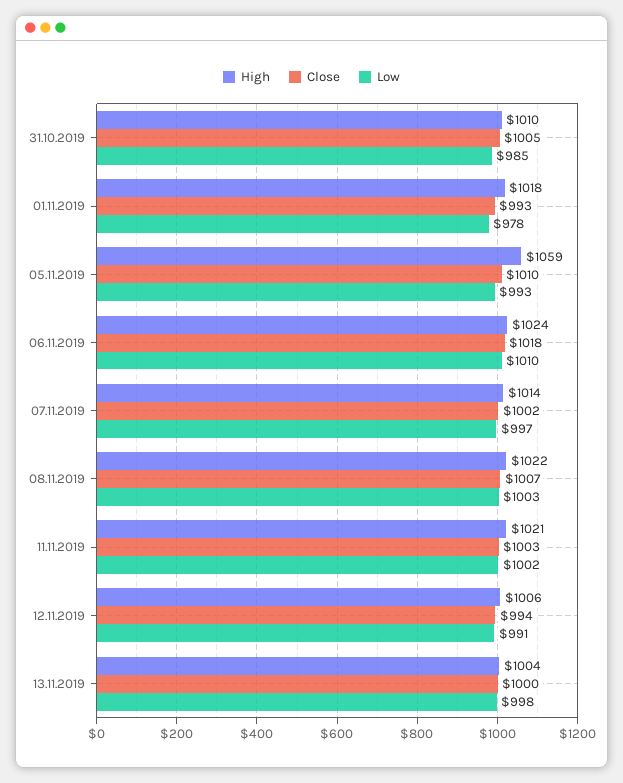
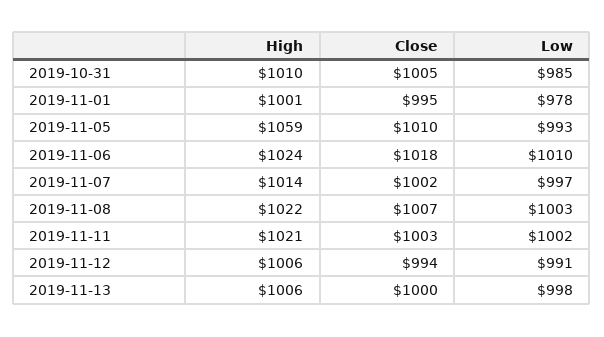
  {
    "High": {
      "31.10.2019": 1010,
-     "01.11.2019": 1018,
+     "01.11.2019": 1001,
      "05.11.2019": 1059,
      "06.11.2019": 1024,
      "07.11.2019": 1014,
      "08.11.2019": 1022,
      "11.11.2019": 1021,
      "12.11.2019": 1006,
-     "13.11.2019": 1004
+     "13.11.2019": 1006
    },
    "Close": {
      "31.10.2019": 1005,
-     "01.11.2019": 993,
+     "01.11.2019": 995,
      "05.11.2019": 1010,
      "06.11.2019": 1018,
      "07.11.2019": 1002,
      "08.11.2019": 1007,
      "11.11.2019": 1003,
      "12.11.2019": 994,
      "13.11.2019": 1000
    },
    "Low": {
      "31.10.2019": 985,
      "01.11.2019": 978,
      "05.11.2019": 993,
      "06.11.2019": 1010,
      "07.11.2019": 997,
      "08.11.2019": 1003,
      "11.11.2019": 1002,
      "12.11.2019": 991,
      "13.11.2019": 998
    }
  }

